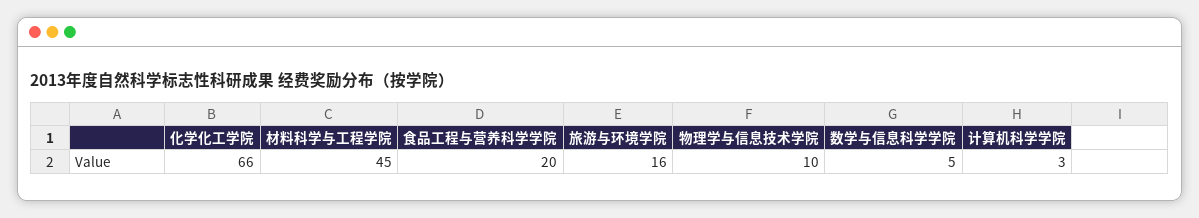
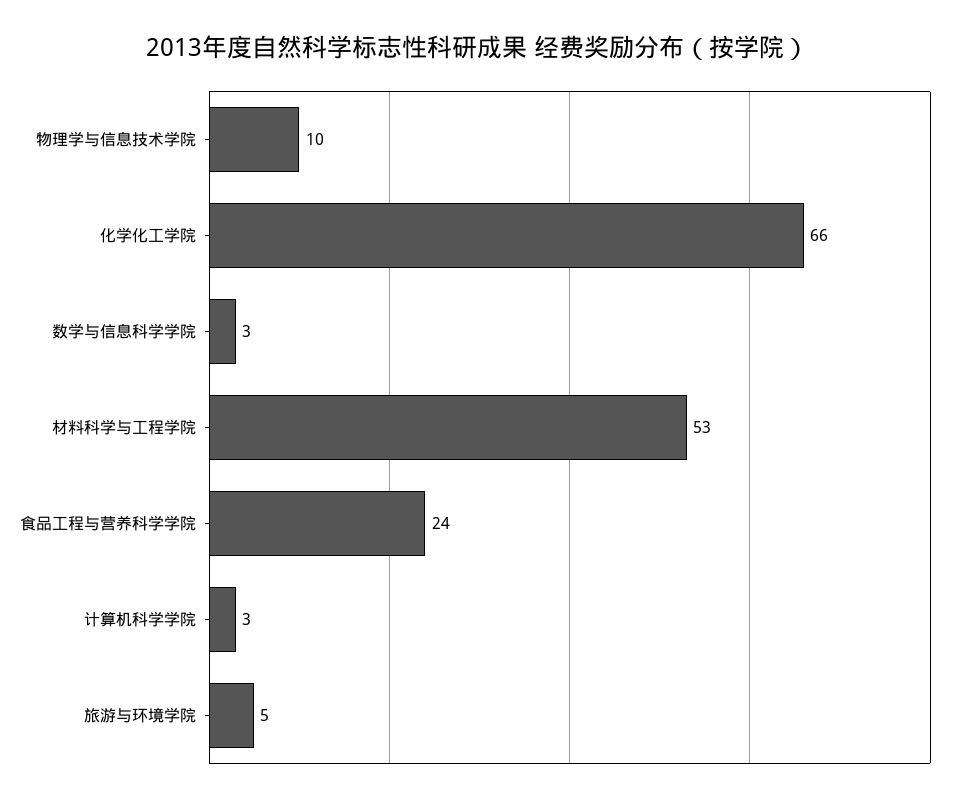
  {
    "化学化工学院": 66,
-   "材料科学与工程学院": 45,
+   "材料科学与工程学院": 53,
-   "食品工程与营养科学学院": 20,
+   "食品工程与营养科学学院": 24,
-   "旅游与环境学院": 16,
+   "旅游与环境学院": 5,
    "物理学与信息技术学院": 10,
-   "数学与信息科学学院": 5,
+   "数学与信息科学学院": 3,
    "计算机科学学院": 3
  }

